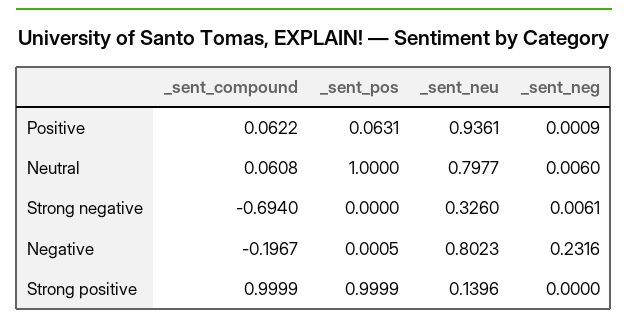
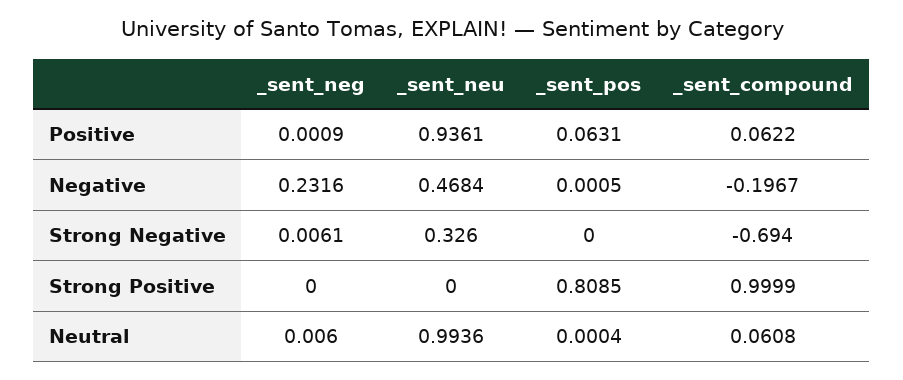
  {
    "_sent_compound": {
      "Positive": 0.0622,
      "Neutral": 0.0608,
      "Strong negative": -0.694,
      "Negative": -0.1967,
      "Strong positive": 0.9999
    },
    "_sent_pos": {
      "Positive": 0.0631,
-     "Neutral": 1,
+     "Neutral": 0.0004,
      "Strong negative": 0,
      "Negative": 0.0005,
-     "Strong positive": 0.9999
+     "Strong positive": 0.8085
    },
    "_sent_neu": {
      "Positive": 0.9361,
-     "Neutral": 0.7977,
+     "Neutral": 0.9936,
      "Strong negative": 0.326,
-     "Negative": 0.8023,
+     "Negative": 0.4684,
-     "Strong positive": 0.1396
+     "Strong positive": 0
    },
    "_sent_neg": {
      "Positive": 0.0009,
      "Neutral": 0.006,
      "Strong negative": 0.0061,
      "Negative": 0.2316,
      "Strong positive": 0
    }
  }

